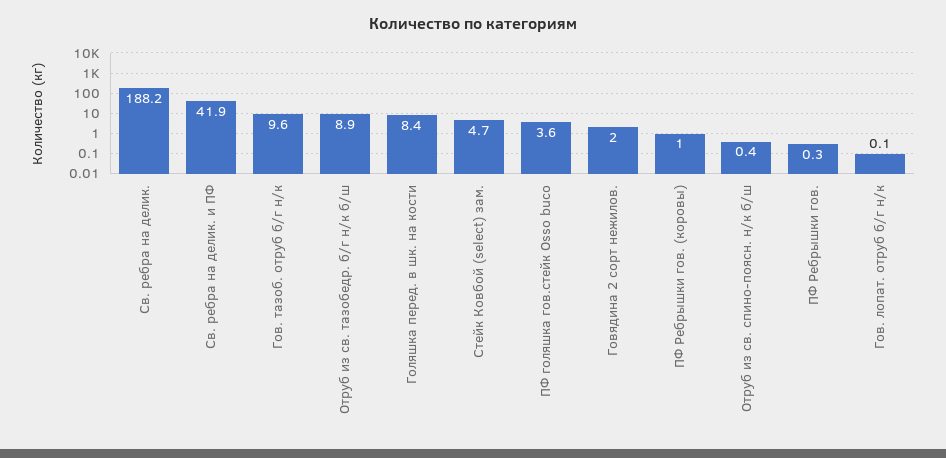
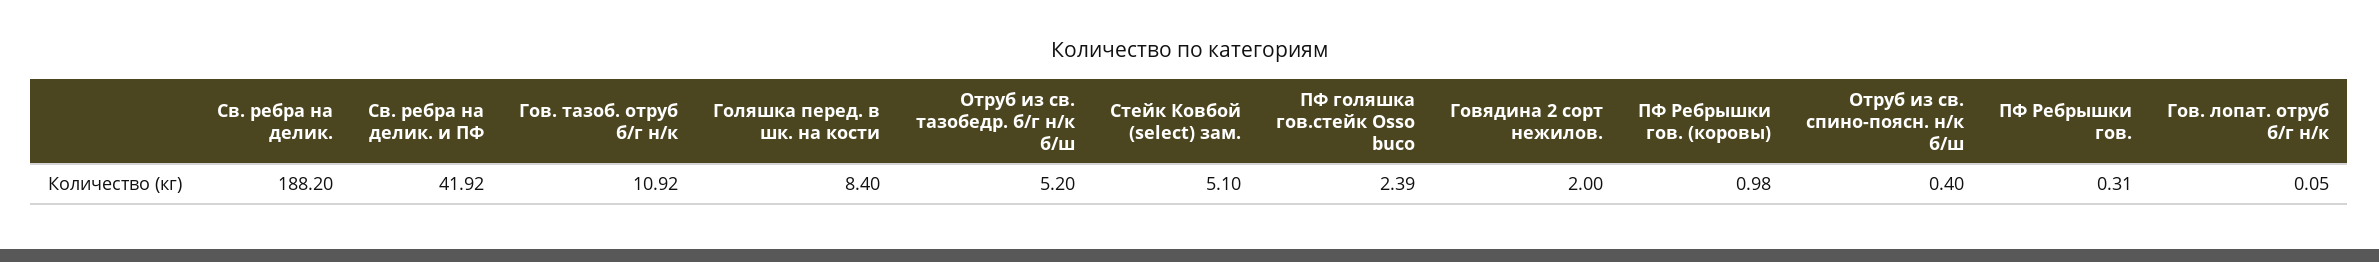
  {
    "Св. ребра на делик.": 188.2,
    "Св. ребра на делик. и ПФ": 41.92,
-   "Гов. тазоб. отруб б/г н/к": 9.6,
+   "Гов. тазоб. отруб б/г н/к": 10.92,
-   "Отруб из св. тазобедр. б/г н/к б/ш": 8.9,
+   "Отруб из св. тазобедр. б/г н/к б/ш": 5.2,
    "Голяшка перед. в шк. на кости": 8.4,
-   "Стейк Ковбой (select) зам.": 4.7,
+   "Стейк Ковбой (select) зам.": 5.1,
-   "ПФ голяшка гов.стейк Osso buco": 3.6,
+   "ПФ голяшка гов.стейк Osso buco": 2.39,
    "Говядина 2 сорт нежилов.": 2,
    "ПФ Ребрышки гов. (коровы)": 0.98,
    "Отруб из св. спино-поясн. н/к б/ш": 0.4,
    "ПФ Ребрышки гов.": 0.31,
    "Гов. лопат. отруб б/г н/к": 0.05
  }

